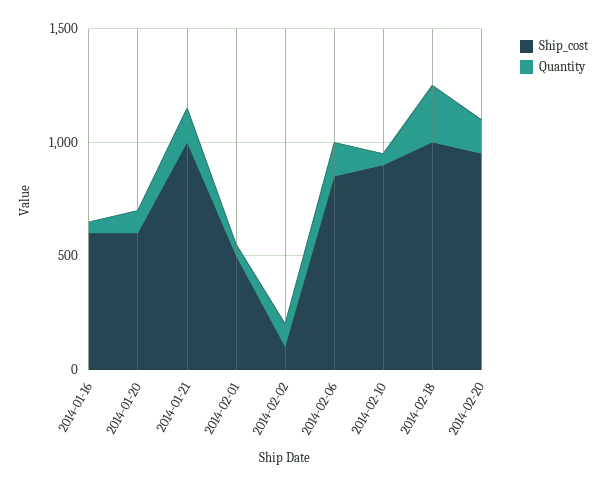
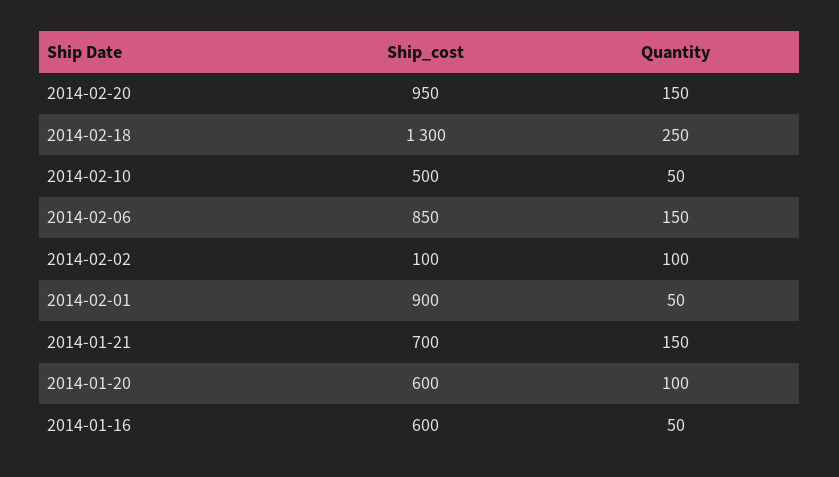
  {
    "Ship_cost": {
      "2014-01-16": 600,
      "2014-01-20": 600,
-     "2014-01-21": 1000,
+     "2014-01-21": 700,
-     "2014-02-01": 500,
+     "2014-02-01": 900,
      "2014-02-02": 100,
      "2014-02-06": 850,
-     "2014-02-10": 900,
+     "2014-02-10": 500,
-     "2014-02-18": 1000,
+     "2014-02-18": 1300,
      "2014-02-20": 950
    },
    "Quantity": {
      "2014-01-16": 50,
      "2014-01-20": 100,
      "2014-01-21": 150,
      "2014-02-01": 50,
      "2014-02-02": 100,
      "2014-02-06": 150,
      "2014-02-10": 50,
      "2014-02-18": 250,
      "2014-02-20": 150
    }
  }

